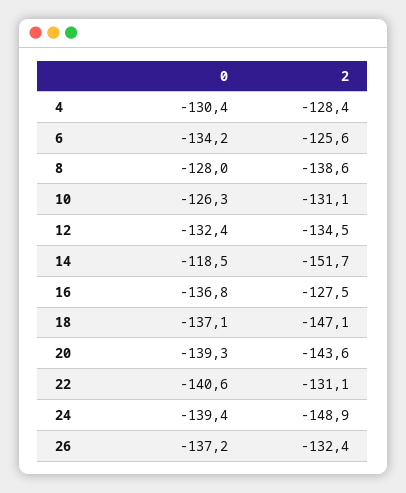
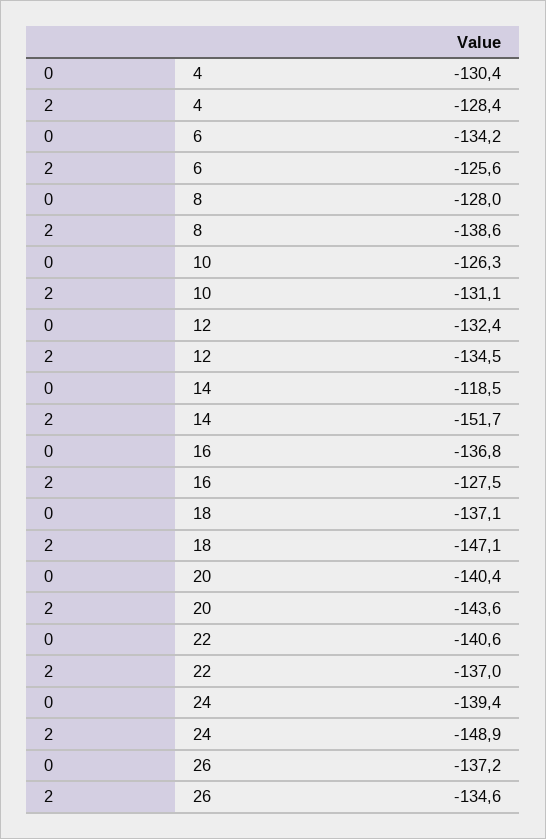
  {
    "0": {
      "4": -130.4,
      "6": -134.2,
      "8": -128,
      "10": -126.3,
      "12": -132.4,
      "14": -118.5,
      "16": -136.8,
      "18": -137.1,
-     "20": -139.3,
+     "20": -140.4,
      "22": -140.6,
      "24": -139.4,
      "26": -137.2
    },
    "2": {
      "4": -128.4,
      "6": -125.6,
      "8": -138.6,
      "10": -131.1,
      "12": -134.5,
      "14": -151.7,
      "16": -127.5,
      "18": -147.1,
      "20": -143.6,
-     "22": -131.1,
+     "22": -137,
      "24": -148.9,
-     "26": -132.4
+     "26": -134.6
    }
  }

